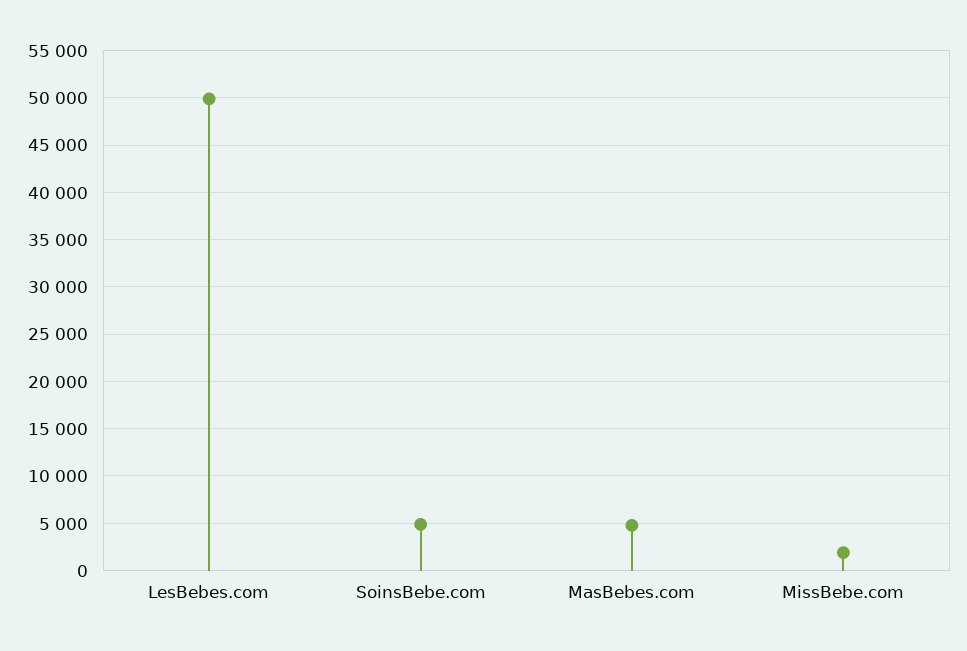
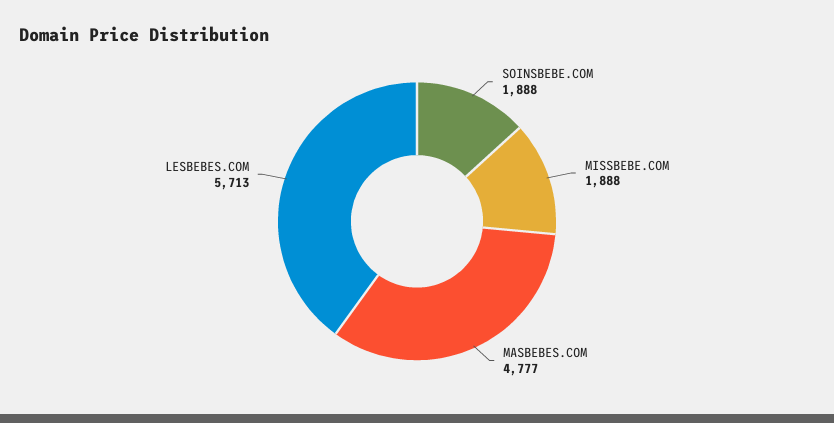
  {
-   "LesBebes.com": 50000,
+   "LesBebes.com": 5713,
-   "SoinsBebe.com": 5000,
+   "SoinsBebe.com": 1888,
    "MasBebes.com": 4777,
    "MissBebe.com": 1888
  }

